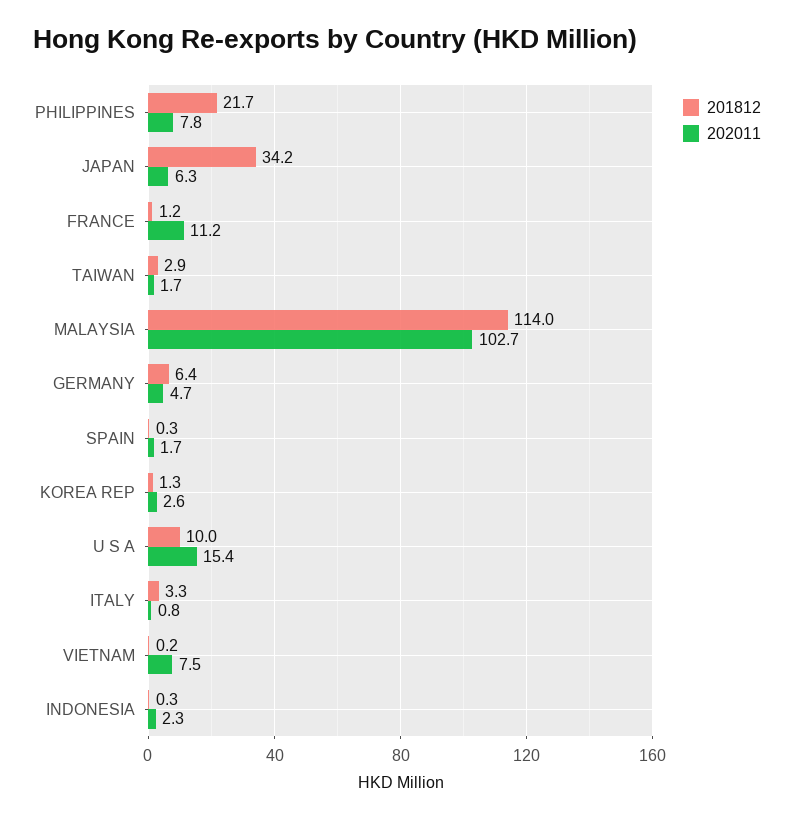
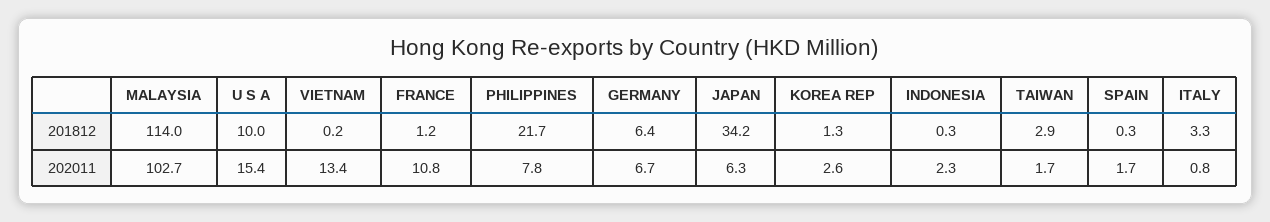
  {
    "201812": {
      "PHILIPPINES": 21.7,
      "JAPAN": 34.2,
      "FRANCE": 1.2,
      "TAIWAN": 2.9,
      "MALAYSIA": 114,
      "GERMANY": 6.4,
      "SPAIN": 0.3,
      "KOREA REP": 1.3,
      "U S A": 10,
      "ITALY": 3.3,
      "VIETNAM": 0.2,
      "INDONESIA": 0.3
    },
    "202011": {
      "PHILIPPINES": 7.8,
      "JAPAN": 6.3,
-     "FRANCE": 11.2,
+     "FRANCE": 10.8,
      "TAIWAN": 1.7,
      "MALAYSIA": 102.7,
-     "GERMANY": 4.7,
+     "GERMANY": 6.7,
      "SPAIN": 1.7,
      "KOREA REP": 2.6,
      "U S A": 15.4,
      "ITALY": 0.8,
-     "VIETNAM": 7.5,
+     "VIETNAM": 13.4,
      "INDONESIA": 2.3
    }
  }

